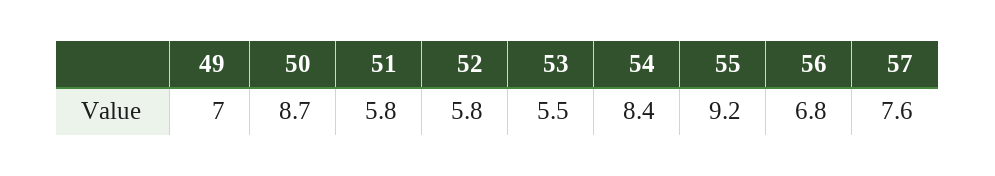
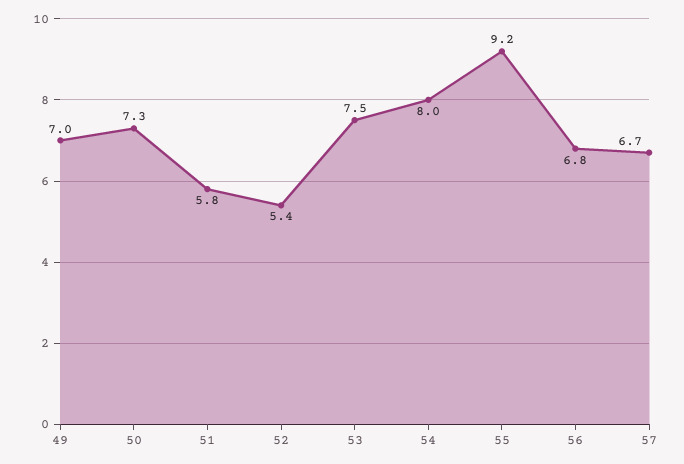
  {
    "49": 7,
-   "50": 8.7,
+   "50": 7.3,
    "51": 5.8,
-   "52": 5.8,
+   "52": 5.4,
-   "53": 5.5,
+   "53": 7.5,
-   "54": 8.4,
+   "54": 8,
    "55": 9.2,
    "56": 6.8,
-   "57": 7.6
+   "57": 6.7
  }

